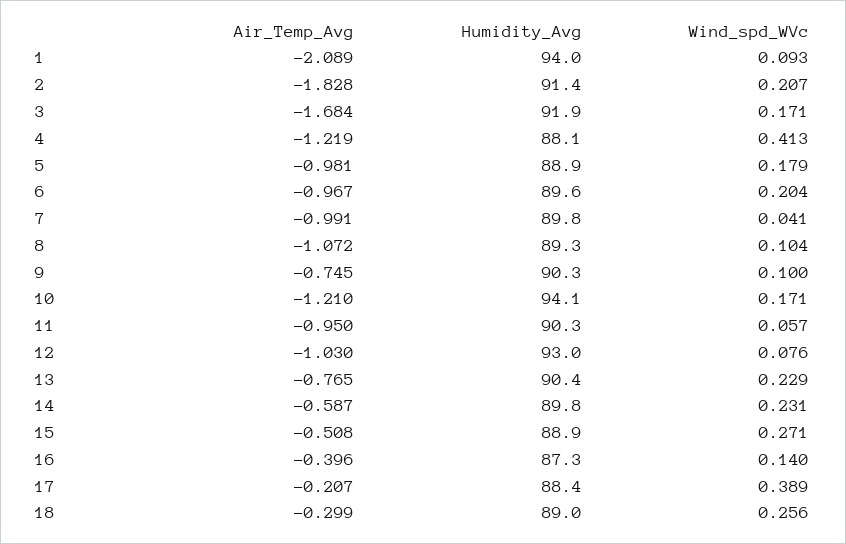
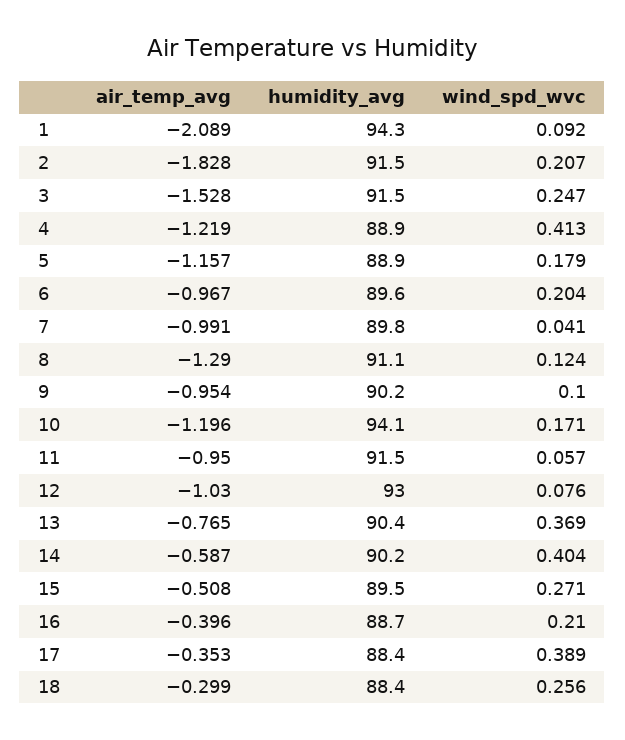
  {
    "Air_Temp_Avg": {
      "1": -2.089,
      "2": -1.828,
-     "3": -1.684,
+     "3": -1.528,
      "4": -1.219,
-     "5": -0.981,
+     "5": -1.157,
      "6": -0.967,
      "7": -0.991,
-     "8": -1.072,
+     "8": -1.29,
-     "9": -0.745,
+     "9": -0.954,
-     "10": -1.21,
+     "10": -1.196,
      "11": -0.95,
      "12": -1.03,
      "13": -0.765,
      "14": -0.587,
      "15": -0.508,
      "16": -0.396,
-     "17": -0.207,
+     "17": -0.353,
      "18": -0.299
    },
    "Humidity_Avg": {
-     "1": 94,
+     "1": 94.3,
-     "2": 91.4,
+     "2": 91.5,
-     "3": 91.9,
+     "3": 91.5,
-     "4": 88.1,
+     "4": 88.9,
      "5": 88.9,
      "6": 89.6,
      "7": 89.8,
-     "8": 89.3,
+     "8": 91.1,
-     "9": 90.3,
+     "9": 90.2,
      "10": 94.1,
-     "11": 90.3,
+     "11": 91.5,
      "12": 93,
      "13": 90.4,
-     "14": 89.8,
+     "14": 90.2,
-     "15": 88.9,
+     "15": 89.5,
-     "16": 87.3,
+     "16": 88.7,
      "17": 88.4,
-     "18": 89
+     "18": 88.4
    },
    "Wind_spd_WVc": {
-     "1": 0.093,
+     "1": 0.092,
      "2": 0.207,
-     "3": 0.171,
+     "3": 0.247,
      "4": 0.413,
      "5": 0.179,
      "6": 0.204,
      "7": 0.041,
-     "8": 0.104,
+     "8": 0.124,
      "9": 0.1,
      "10": 0.171,
      "11": 0.057,
      "12": 0.076,
-     "13": 0.229,
+     "13": 0.369,
-     "14": 0.231,
+     "14": 0.404,
      "15": 0.271,
-     "16": 0.14,
+     "16": 0.21,
      "17": 0.389,
      "18": 0.256
    }
  }

